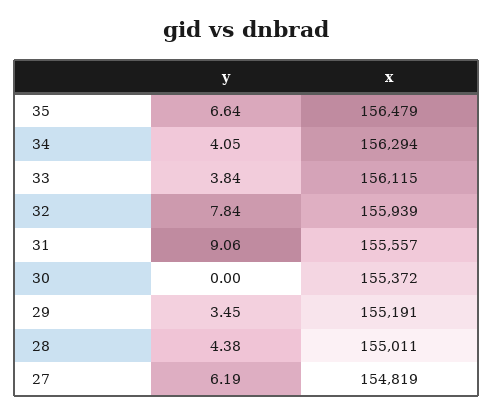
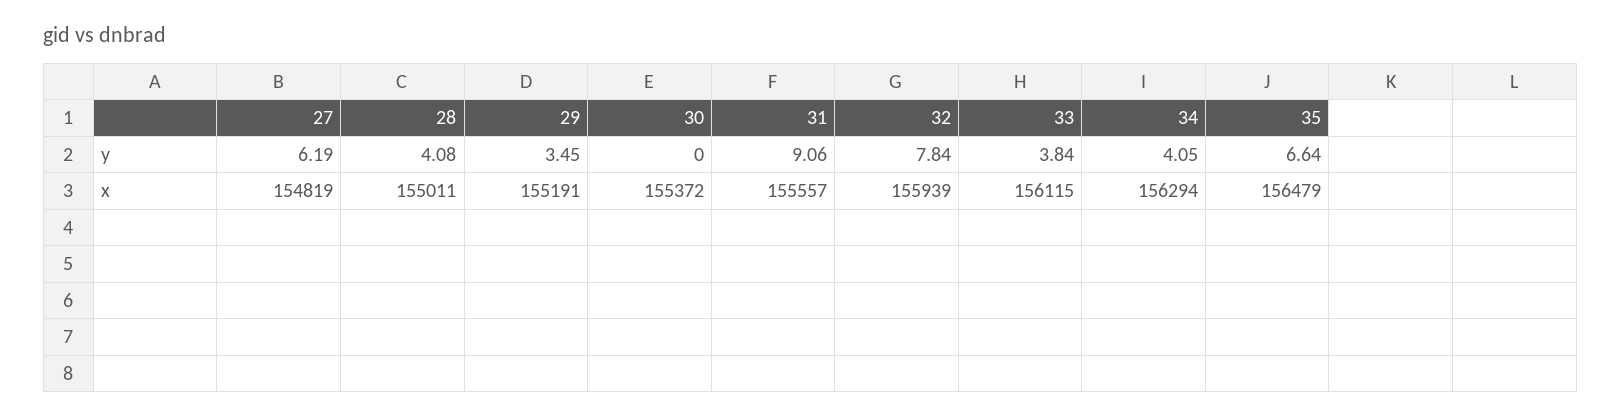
  {
    "y": {
      "35": 6.64,
      "34": 4.05,
      "33": 3.84,
      "32": 7.84,
      "31": 9.06,
      "30": 0,
      "29": 3.45,
-     "28": 4.38,
+     "28": 4.08,
      "27": 6.19
    },
    "x": {
      "35": 156479,
      "34": 156294,
      "33": 156115,
      "32": 155939,
      "31": 155557,
      "30": 155372,
      "29": 155191,
      "28": 155011,
      "27": 154819
    }
  }

